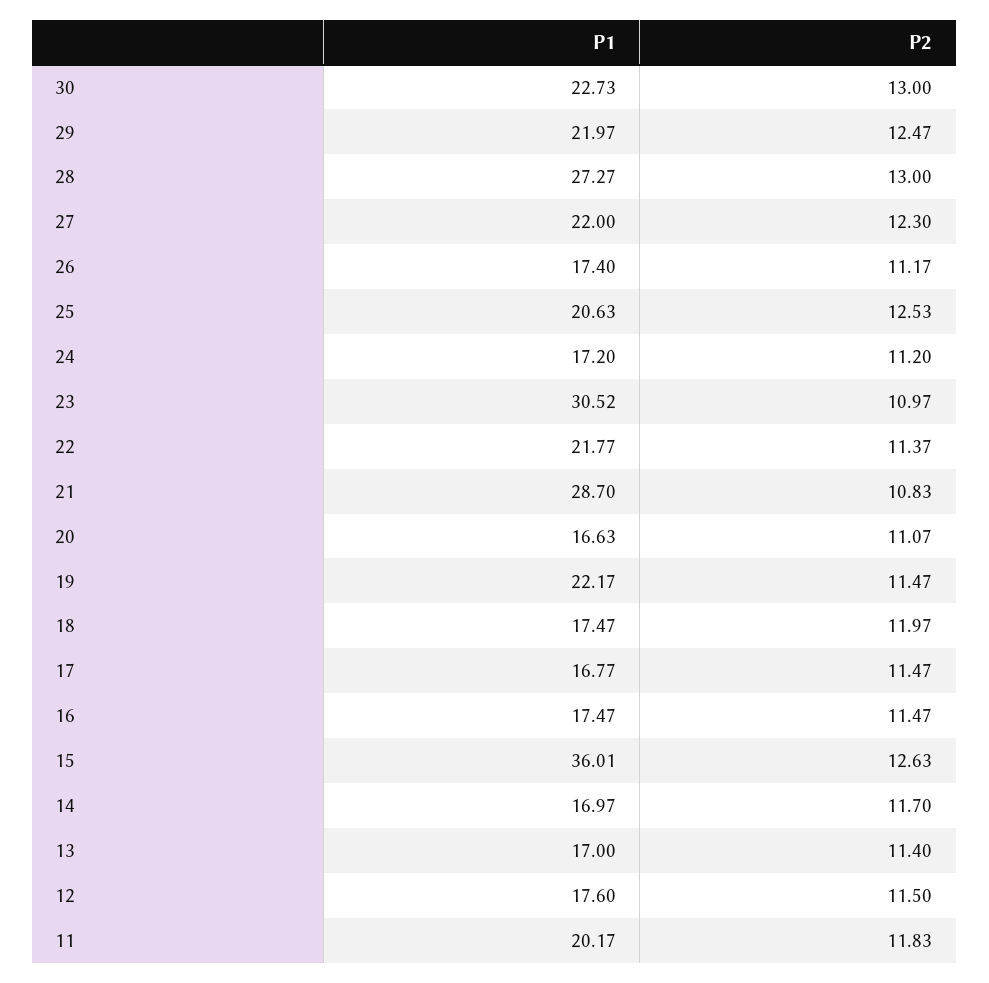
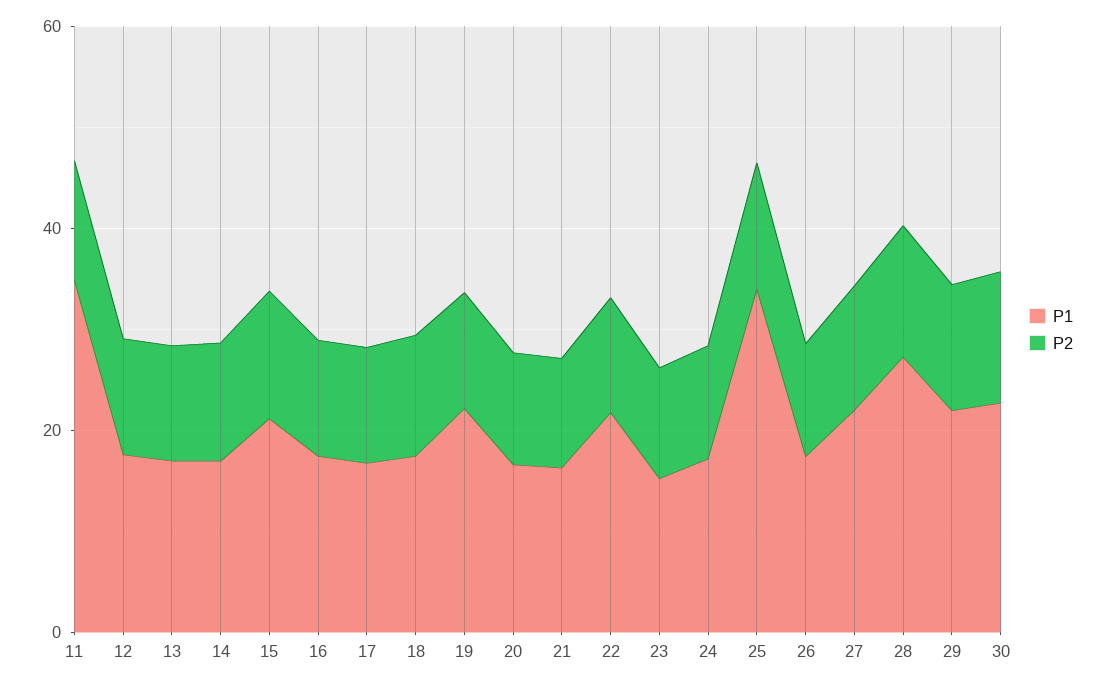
  {
    "P1": {
      "30": 22.73,
      "29": 21.97,
      "28": 27.27,
      "27": 22,
      "26": 17.4,
-     "25": 20.63,
+     "25": 35,
      "24": 17.2,
-     "23": 30.52,
+     "23": 15,
      "22": 21.77,
-     "21": 28.7,
+     "21": 15,
      "20": 16.63,
      "19": 22.17,
      "18": 17.47,
      "17": 16.77,
      "16": 17.47,
-     "15": 36.01,
+     "15": 20,
      "14": 16.97,
      "13": 17,
      "12": 17.6,
-     "11": 20.17
+     "11": 35
    },
    "P2": {
      "30": 13,
      "29": 12.47,
      "28": 13,
      "27": 12.3,
      "26": 11.17,
      "25": 12.53,
      "24": 11.2,
      "23": 10.97,
      "22": 11.37,
      "21": 10.83,
      "20": 11.07,
      "19": 11.47,
      "18": 11.97,
      "17": 11.47,
      "16": 11.47,
      "15": 12.63,
      "14": 11.7,
      "13": 11.4,
      "12": 11.5,
      "11": 11.83
    }
  }

